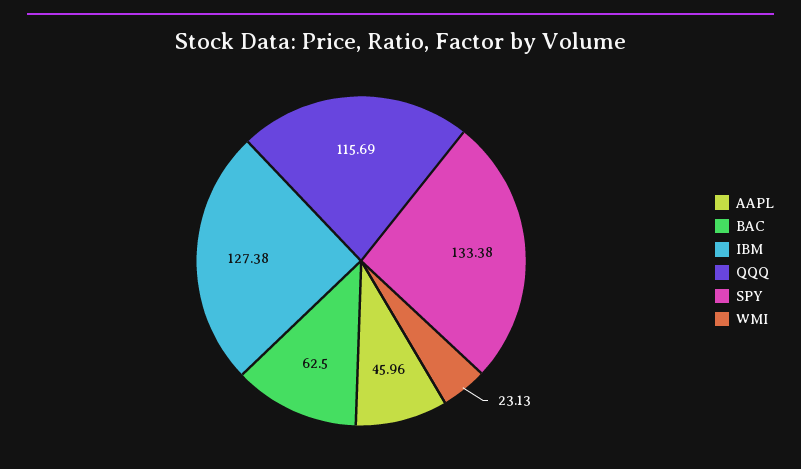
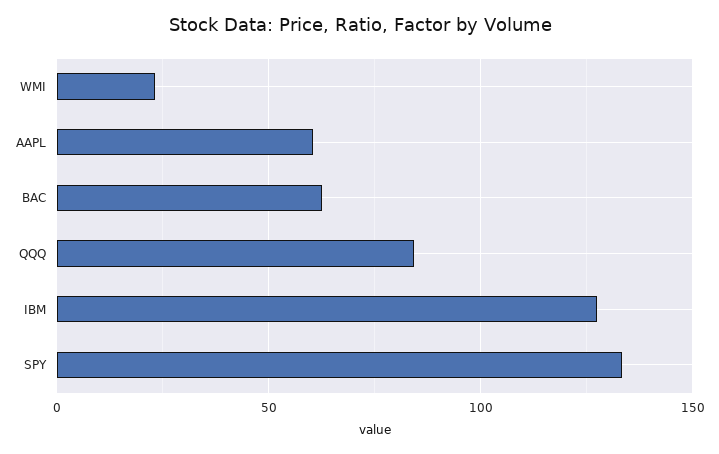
  {
-   "AAPL": 45.96,
+   "AAPL": 60,
    "BAC": 62.5,
    "IBM": 127.38,
-   "QQQ": 115.69,
+   "QQQ": 85,
    "SPY": 133.38,
    "WMI": 23.13
  }

